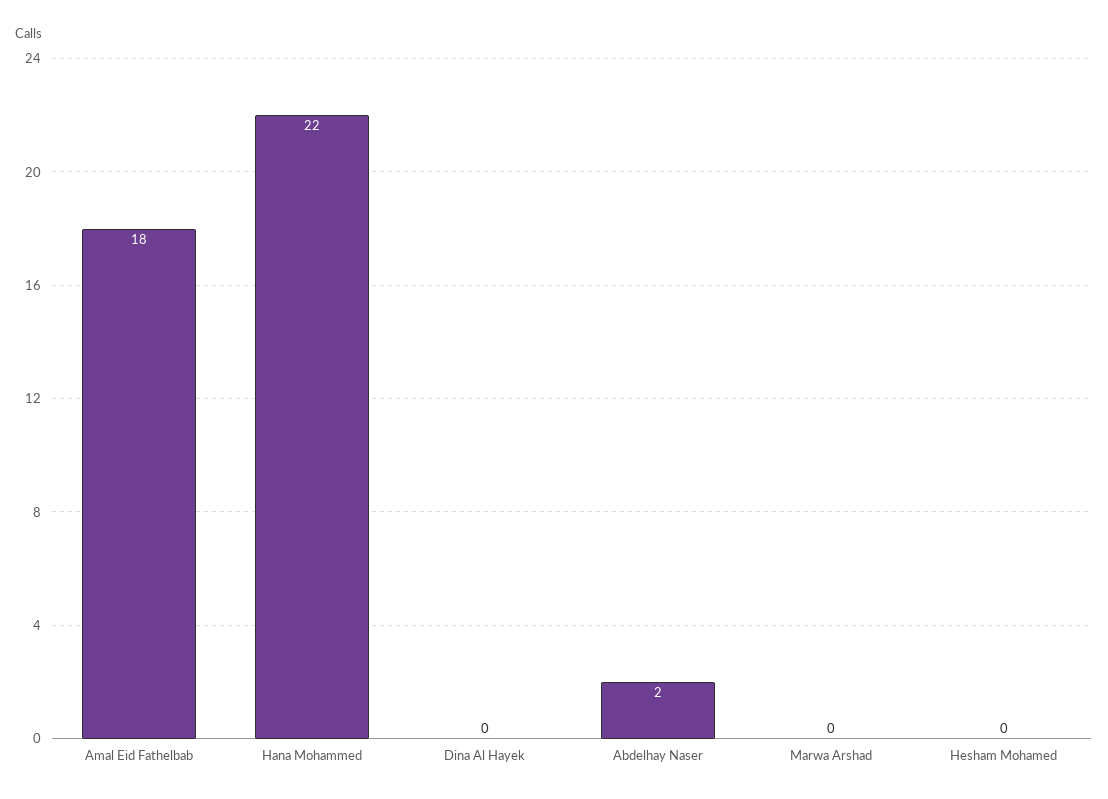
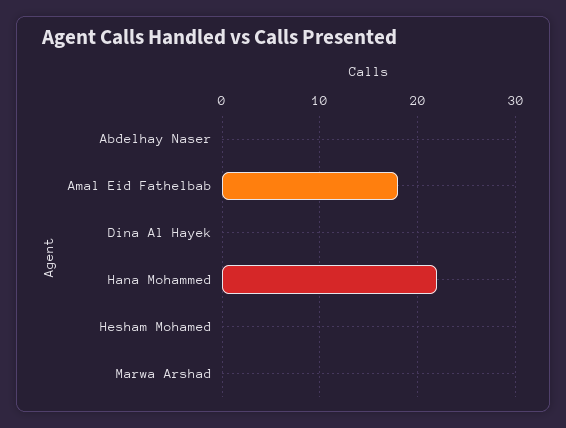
  {
    "Amal Eid Fathelbab": 18,
    "Hana Mohammed": 22,
    "Dina Al Hayek": 0,
-   "Abdelhay Naser": 2,
+   "Abdelhay Naser": 0,
    "Marwa Arshad": 0,
    "Hesham Mohamed": 0
  }

